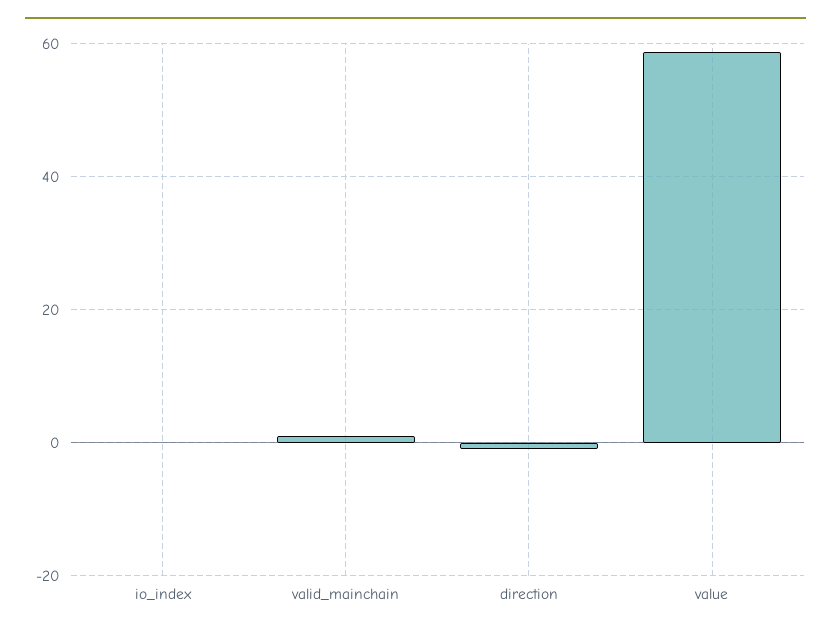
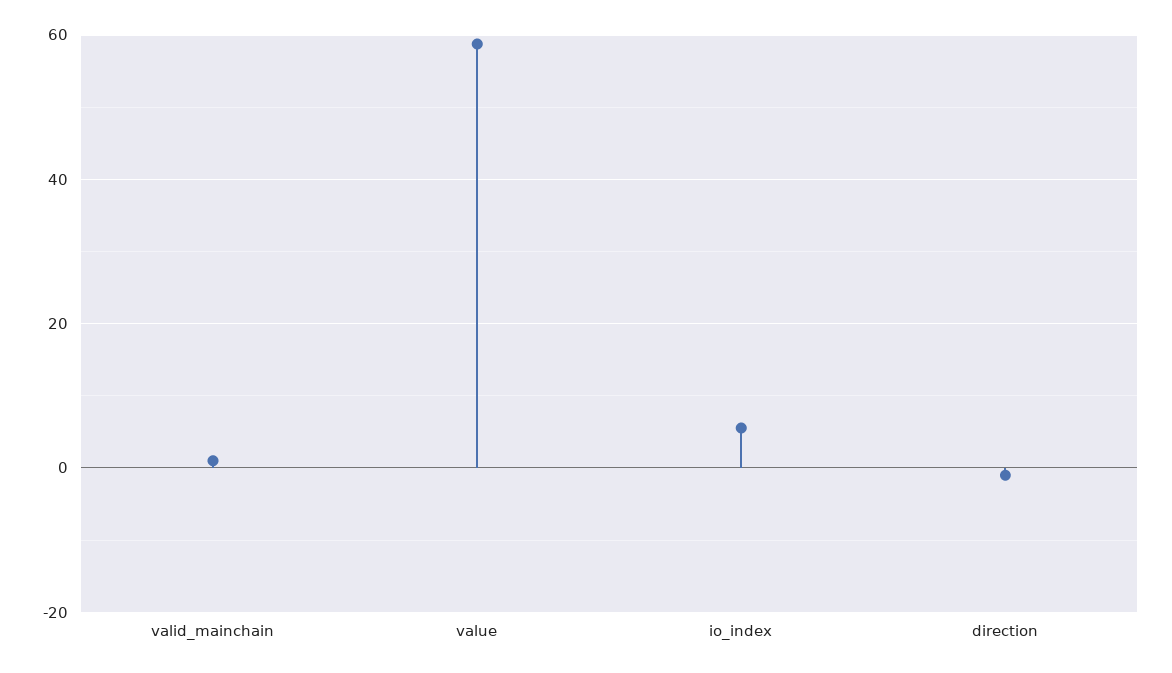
  {
-   "io_index": 0,
+   "io_index": 6,
    "valid_mainchain": 2,
    "direction": -2,
    "value": 58
  }

